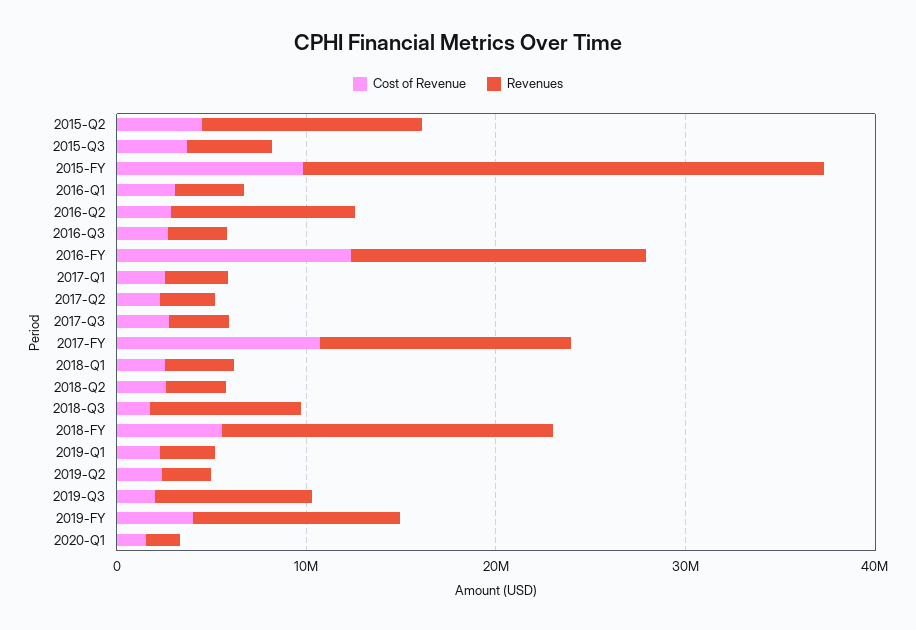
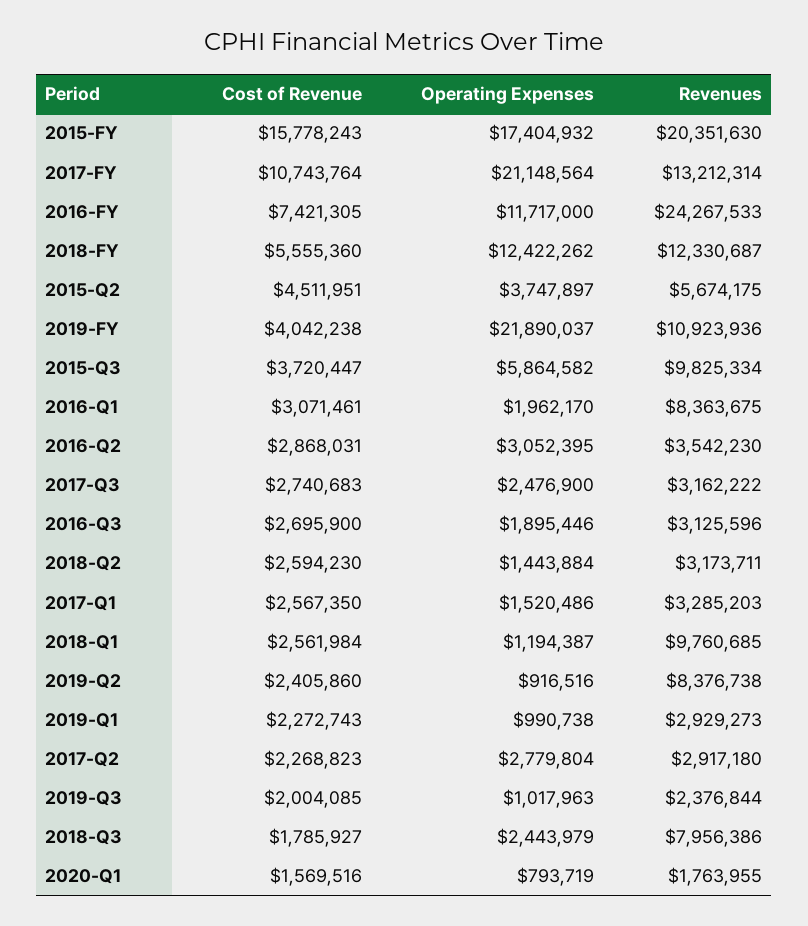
  {
    "Cost of Revenue": {
      "2015-Q2": 4511951,
      "2015-Q3": 3720447,
-     "2015-FY": 10000000,
+     "2015-FY": 15778243,
      "2016-Q1": 3071461,
      "2016-Q2": 2868031,
      "2016-Q3": 2695900,
-     "2016-FY": 12000000,
+     "2016-FY": 7421305,
      "2017-Q1": 2567350,
      "2017-Q2": 2268823,
      "2017-Q3": 2740683,
      "2017-FY": 10743764,
      "2018-Q1": 2561984,
      "2018-Q2": 2594230,
      "2018-Q3": 1785927,
      "2018-FY": 5555360,
      "2019-Q1": 2272743,
      "2019-Q2": 2405860,
      "2019-Q3": 2004085,
      "2019-FY": 4042238,
      "2020-Q1": 1569516
    },
    "Revenues": {
-     "2015-Q2": 12000000,
+     "2015-Q2": 5674175,
-     "2015-Q3": 4000000,
+     "2015-Q3": 9825334,
-     "2015-FY": 28000000,
+     "2015-FY": 20351630,
-     "2016-Q1": 4000000,
+     "2016-Q1": 8363675,
-     "2016-Q2": 10000000,
+     "2016-Q2": 3542230,
      "2016-Q3": 3125596,
-     "2016-FY": 16000000,
+     "2016-FY": 24267533,
      "2017-Q1": 3285203,
      "2017-Q2": 2917180,
      "2017-Q3": 3162222,
      "2017-FY": 13212314,
-     "2018-Q1": 4000000,
+     "2018-Q1": 9760685,
      "2018-Q2": 3173711,
      "2018-Q3": 7956386,
-     "2018-FY": 18000000,
+     "2018-FY": 12330687,
      "2019-Q1": 2929273,
-     "2019-Q2": 2000000,
+     "2019-Q2": 8376738,
-     "2019-Q3": 8000000,
+     "2019-Q3": 2376844,
      "2019-FY": 10923936,
      "2020-Q1": 1763955
-   }
+   },
+   "Operating Expenses": {
+     "2015-FY": 17404932,
+     "2017-FY": 21148564,
+     "2016-FY": 11717000,
+     "2018-FY": 12422262,
+     "2015-Q2": 3747897,
+     "2019-FY": 21890037,
+     "2015-Q3": 5864582,
+     "2016-Q1": 1962170,
+     "2016-Q2": 3052395,
+     "2017-Q3": 2476900,
+     "2016-Q3": 1895446,
+     "2018-Q2": 1443884,
+     "2017-Q1": 1520486,
+     "2018-Q1": 1194387,
+     "2019-Q2": 916516,
+     "2019-Q1": 990738,
+     "2017-Q2": 2779804,
+     "2019-Q3": 1017963,
+     "2018-Q3": 2443979,
+     "2020-Q1": 793719
+   }
  }

